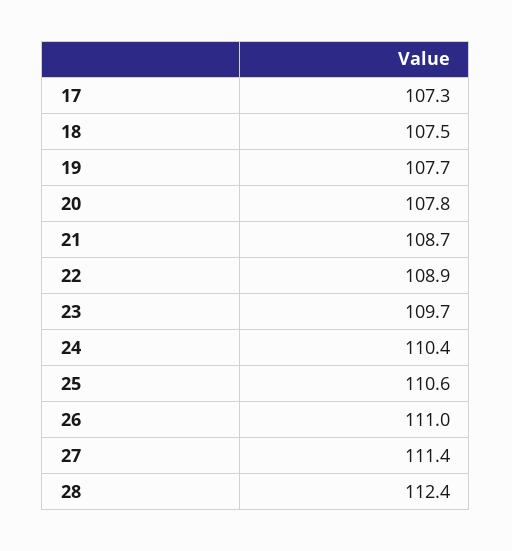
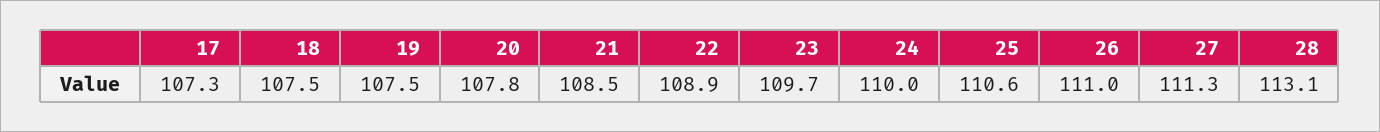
  {
    "17": 107.3,
    "18": 107.5,
-   "19": 107.7,
+   "19": 107.5,
    "20": 107.8,
-   "21": 108.7,
+   "21": 108.5,
    "22": 108.9,
    "23": 109.7,
-   "24": 110.4,
+   "24": 110,
    "25": 110.6,
    "26": 111,
-   "27": 111.4,
+   "27": 111.3,
-   "28": 112.4
+   "28": 113.1
  }

